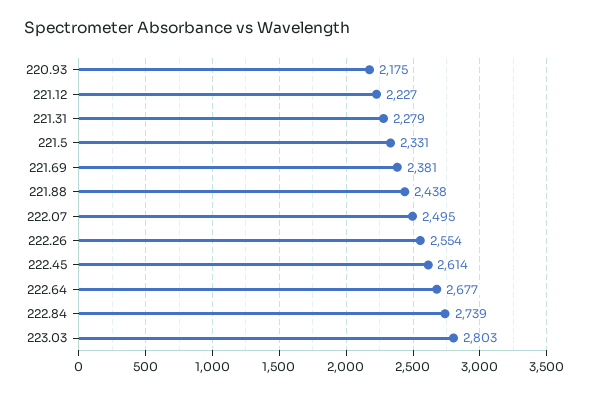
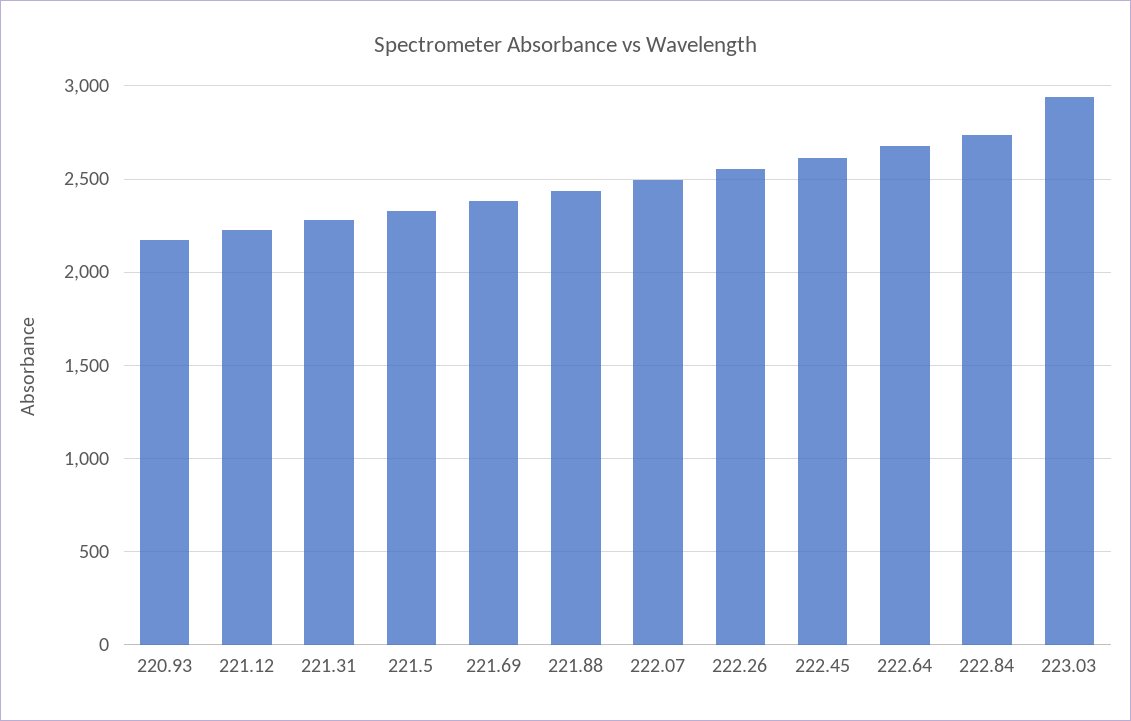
  {
    "220.93": 2175,
    "221.12": 2227,
    "221.31": 2279,
    "221.5": 2331,
    "221.69": 2381,
    "221.88": 2438,
    "222.07": 2495,
    "222.26": 2554,
    "222.45": 2614,
    "222.64": 2677,
    "222.84": 2739,
-   "223.03": 2803
+   "223.03": 2950
  }

